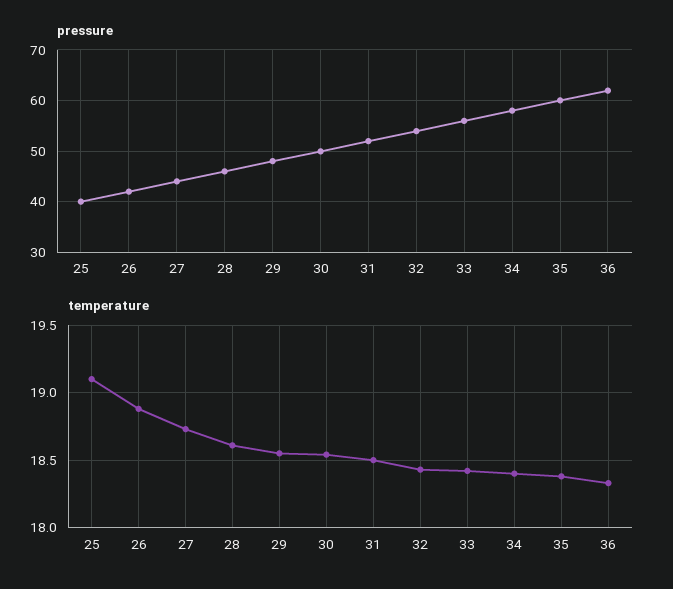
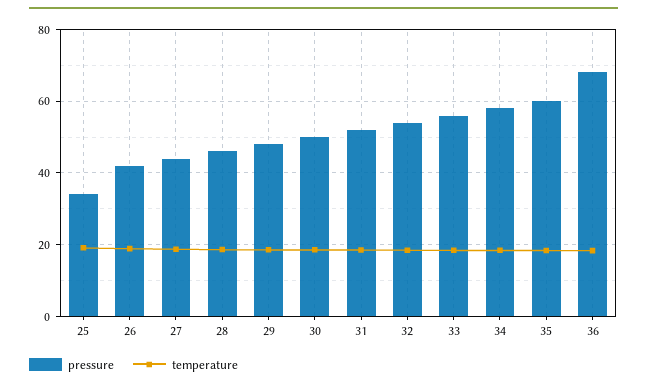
  {
    "pressure": {
-     "25": 40,
+     "25": 34,
      "26": 42,
      "27": 44,
      "28": 46,
      "29": 48,
      "30": 50,
      "31": 52,
      "32": 54,
      "33": 56,
      "34": 58,
      "35": 60,
-     "36": 62
+     "36": 68
    },
    "temperature": {
      "25": 19.1,
      "26": 18.9,
      "27": 18.75,
      "28": 18.6,
      "29": 18.55,
      "30": 18.55,
      "31": 18.5,
      "32": 18.45,
      "33": 18.4,
      "34": 18.4,
      "35": 18.4,
      "36": 18.35
    }
  }

